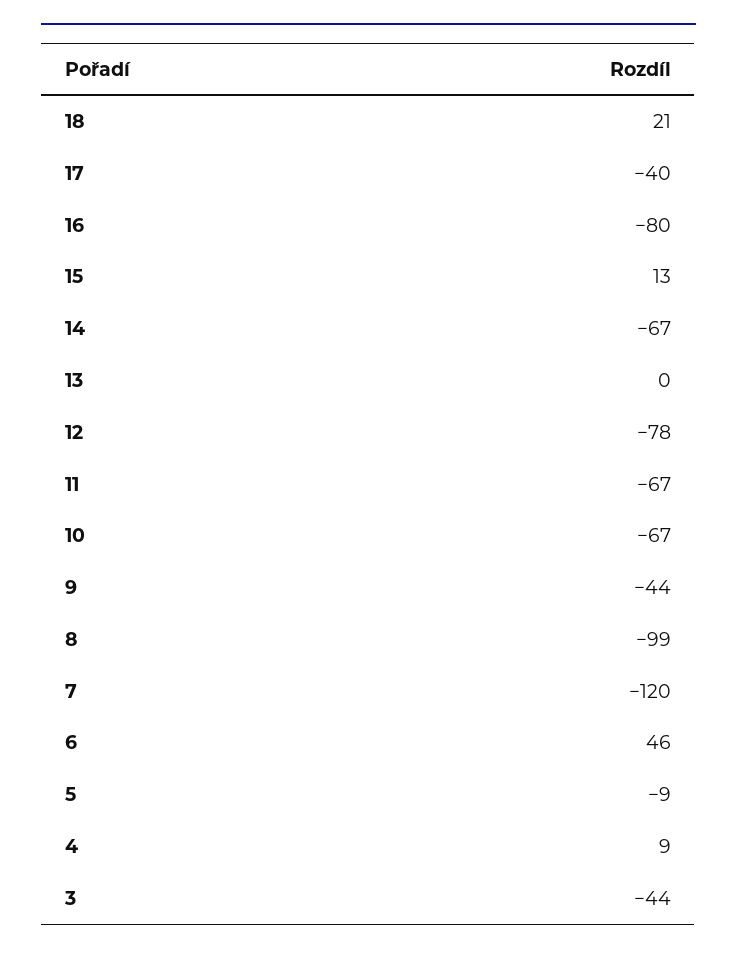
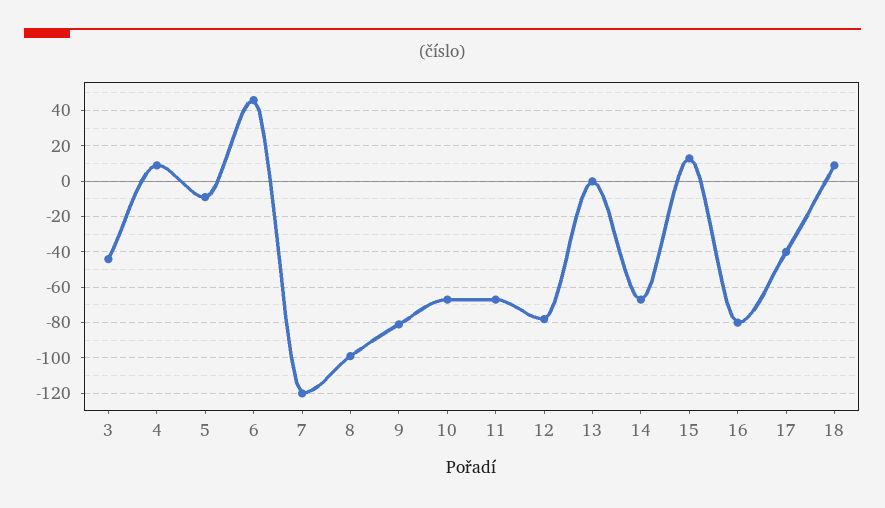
  {
-   "18": 21,
+   "18": 10,
    "17": -40,
    "16": -80,
    "15": 13,
    "14": -67,
    "13": 0,
    "12": -78,
    "11": -67,
    "10": -67,
-   "9": -44,
+   "9": -80,
    "8": -99,
    "7": -120,
    "6": 46,
    "5": -9,
    "4": 9,
    "3": -44
  }

